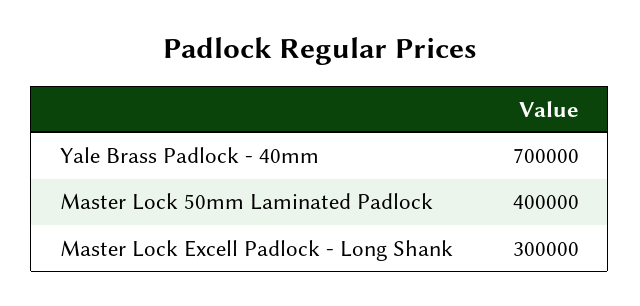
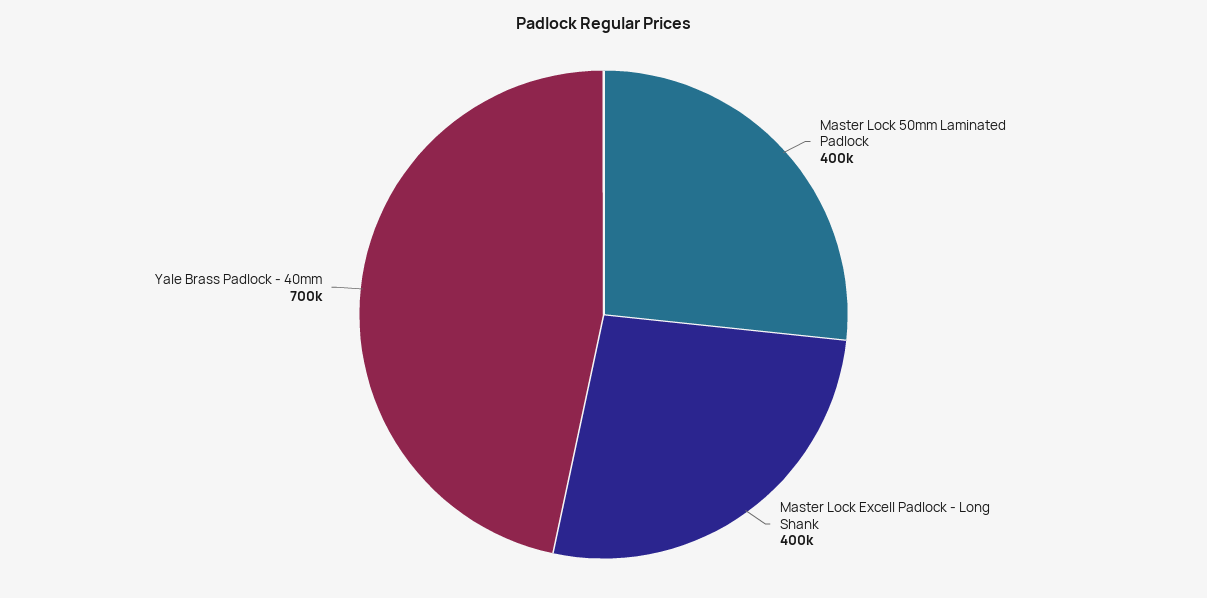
  {
    "Yale Brass Padlock - 40mm": 700000,
    "Master Lock 50mm Laminated Padlock": 400000,
-   "Master Lock Excell Padlock - Long Shank": 300000
+   "Master Lock Excell Padlock - Long Shank": 400000
  }

